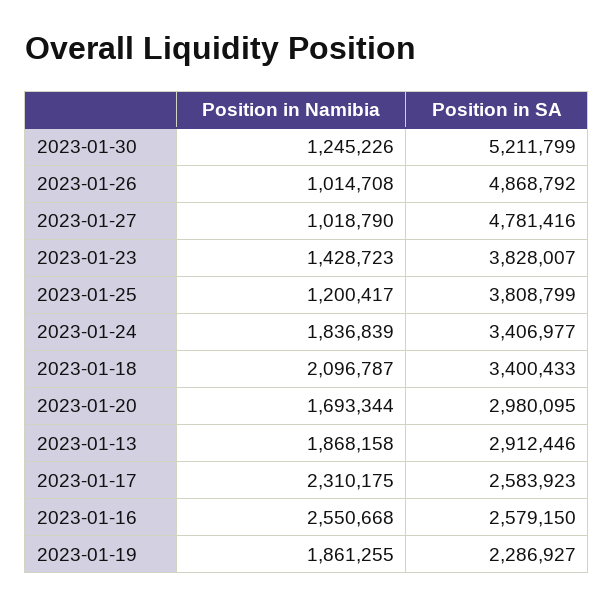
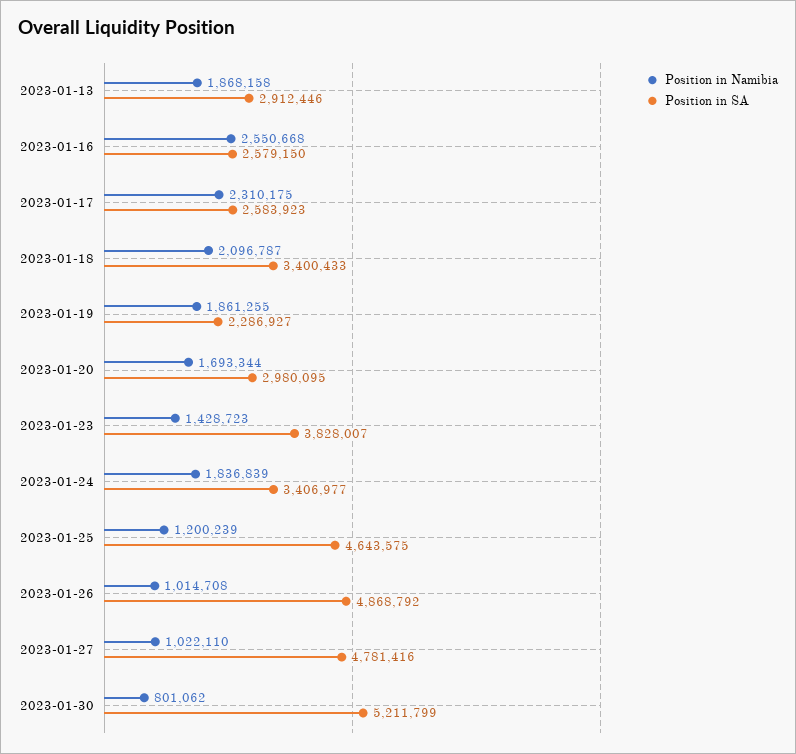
  {
    "Position in Namibia": {
-     "2023-01-30": 1245226,
+     "2023-01-30": 801062,
      "2023-01-26": 1014708,
-     "2023-01-27": 1018790,
+     "2023-01-27": 1022110,
      "2023-01-23": 1428723,
-     "2023-01-25": 1200417,
+     "2023-01-25": 1200239,
      "2023-01-24": 1836839,
      "2023-01-18": 2096787,
      "2023-01-20": 1693344,
      "2023-01-13": 1868158,
      "2023-01-17": 2310175,
      "2023-01-16": 2550668,
      "2023-01-19": 1861255
    },
    "Position in SA": {
      "2023-01-30": 5211799,
      "2023-01-26": 4868792,
      "2023-01-27": 4781416,
      "2023-01-23": 3828007,
-     "2023-01-25": 3808799,
+     "2023-01-25": 4643575,
      "2023-01-24": 3406977,
      "2023-01-18": 3400433,
      "2023-01-20": 2980095,
      "2023-01-13": 2912446,
      "2023-01-17": 2583923,
      "2023-01-16": 2579150,
      "2023-01-19": 2286927
    }
  }

